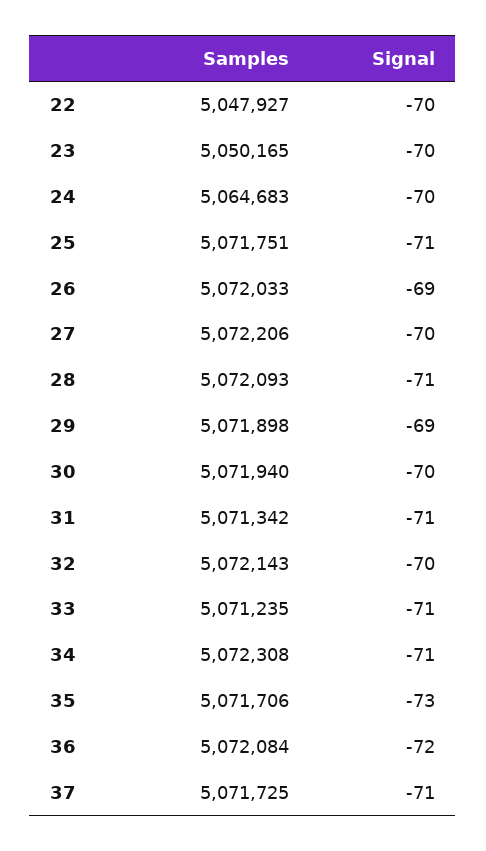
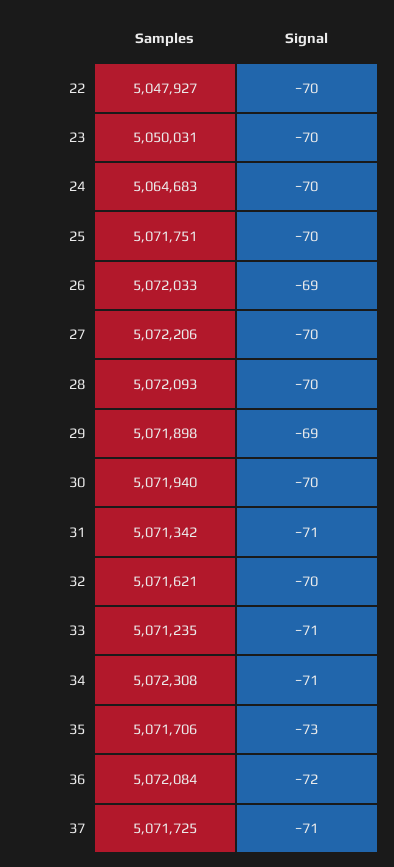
  {
    "Samples": {
      "22": 5047927,
-     "23": 5050165,
+     "23": 5050031,
      "24": 5064683,
      "25": 5071751,
      "26": 5072033,
      "27": 5072206,
      "28": 5072093,
      "29": 5071898,
      "30": 5071940,
      "31": 5071342,
-     "32": 5072143,
+     "32": 5071621,
      "33": 5071235,
      "34": 5072308,
      "35": 5071706,
      "36": 5072084,
      "37": 5071725
    },
    "Signal": {
      "22": -70,
      "23": -70,
      "24": -70,
-     "25": -71,
+     "25": -70,
      "26": -69,
      "27": -70,
-     "28": -71,
+     "28": -70,
      "29": -69,
      "30": -70,
      "31": -71,
      "32": -70,
      "33": -71,
      "34": -71,
      "35": -73,
      "36": -72,
      "37": -71
    }
  }

